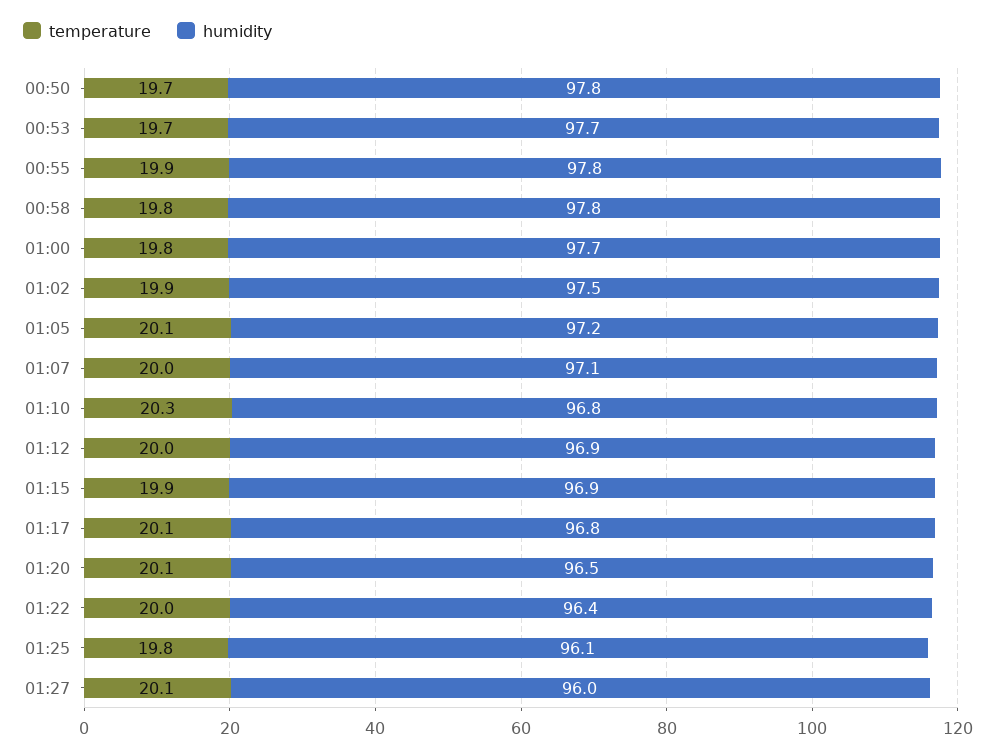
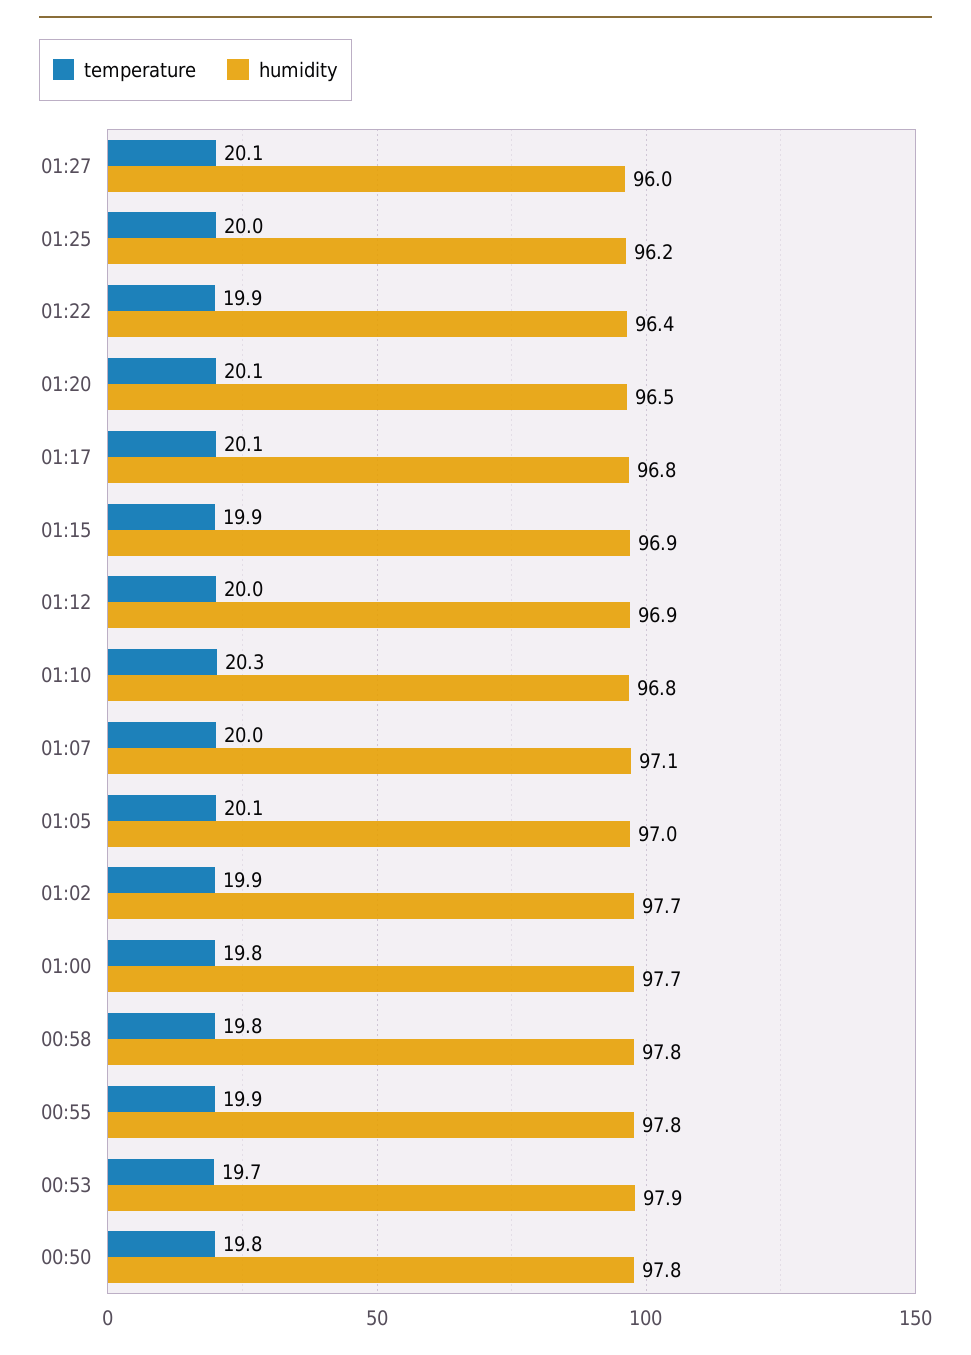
  {
    "temperature": {
-     "00:50": 19.7,
+     "00:50": 19.8,
      "00:53": 19.7,
      "00:55": 19.9,
      "00:58": 19.8,
      "01:00": 19.8,
      "01:02": 19.9,
      "01:05": 20.1,
      "01:07": 20,
      "01:10": 20.3,
      "01:12": 20,
      "01:15": 19.9,
      "01:17": 20.1,
      "01:20": 20.1,
-     "01:22": 20,
+     "01:22": 19.9,
-     "01:25": 19.8,
+     "01:25": 20,
      "01:27": 20.1
    },
    "humidity": {
      "00:50": 97.8,
-     "00:53": 97.7,
+     "00:53": 97.9,
      "00:55": 97.8,
      "00:58": 97.8,
      "01:00": 97.7,
-     "01:02": 97.5,
+     "01:02": 97.7,
-     "01:05": 97.2,
+     "01:05": 97,
      "01:07": 97.1,
      "01:10": 96.8,
      "01:12": 96.9,
      "01:15": 96.9,
      "01:17": 96.8,
      "01:20": 96.5,
      "01:22": 96.4,
-     "01:25": 96.1,
+     "01:25": 96.2,
      "01:27": 96
    }
  }

